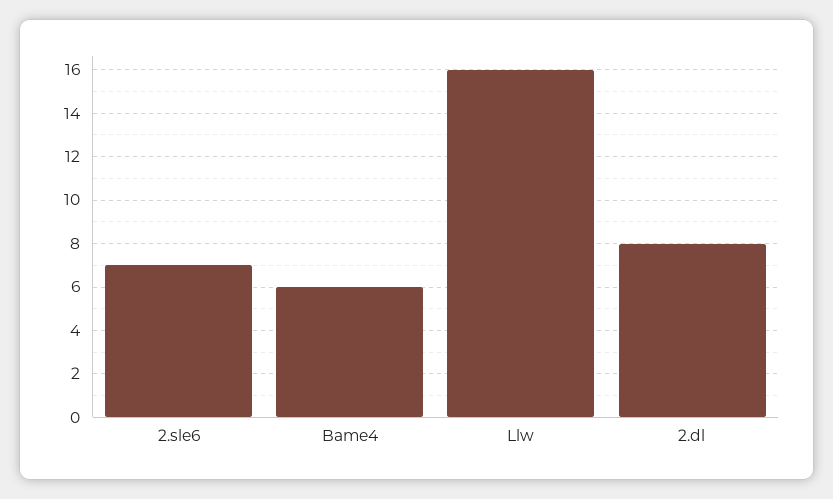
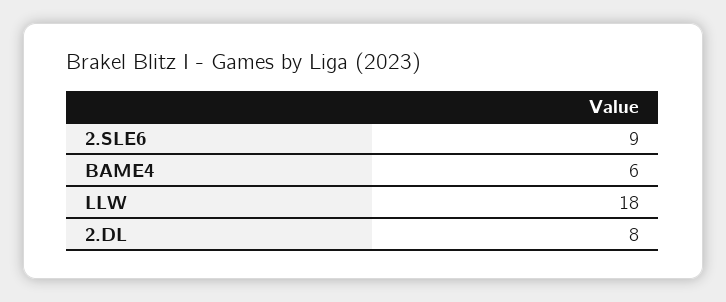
  {
-   "2.sle6": 7,
+   "2.sle6": 9,
    "Bame4": 6,
-   "Llw": 16,
+   "Llw": 18,
    "2.dl": 8
  }

